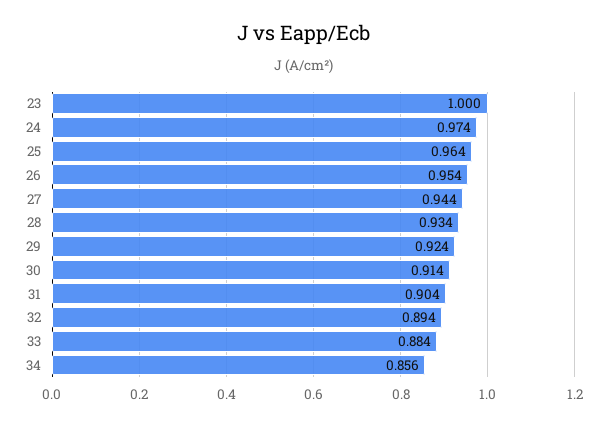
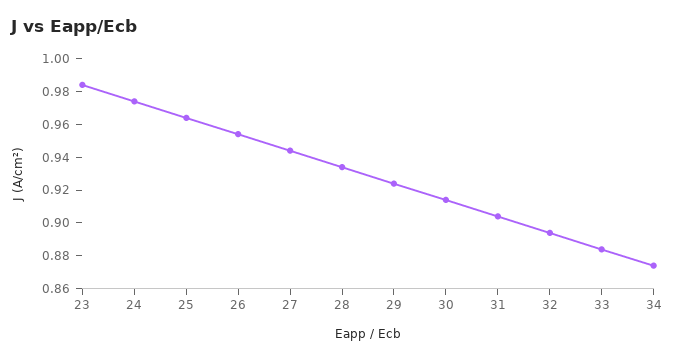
  {
-   "23": 1,
+   "23": 0.985,
    "24": 0.974,
    "25": 0.964,
    "26": 0.954,
    "27": 0.944,
    "28": 0.934,
    "29": 0.924,
    "30": 0.914,
    "31": 0.904,
    "32": 0.894,
    "33": 0.884,
-   "34": 0.856
+   "34": 0.875
  }

